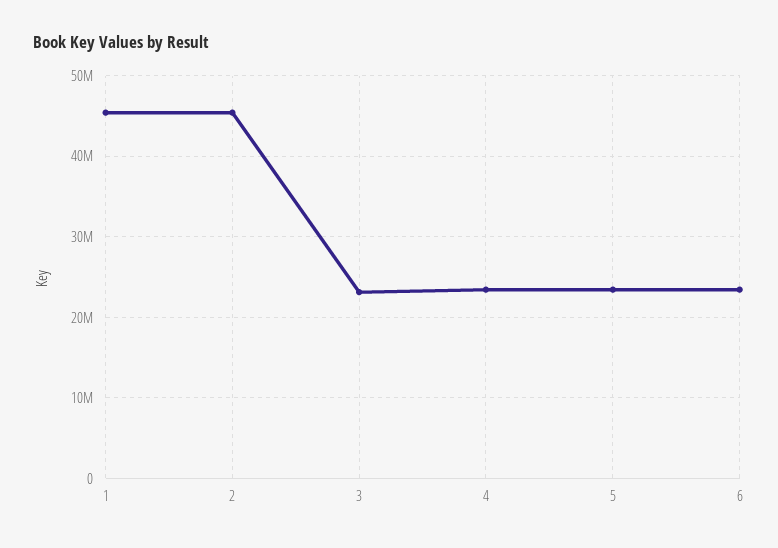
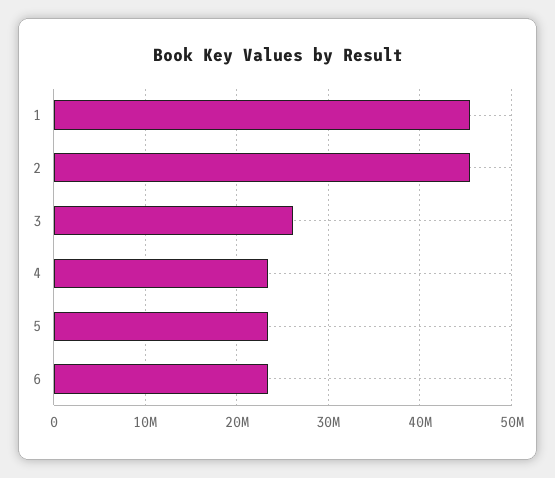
  {
    "1": 45000000,
    "2": 45000000,
-   "3": 23000000,
+   "3": 26000000,
    "4": 23000000,
    "5": 23000000,
    "6": 23000000
  }

